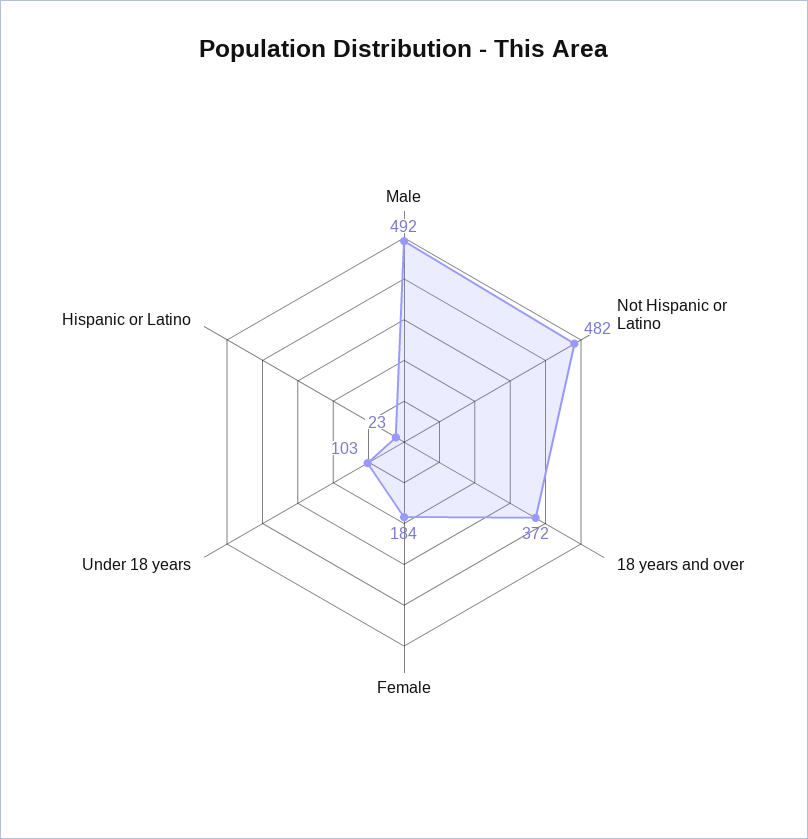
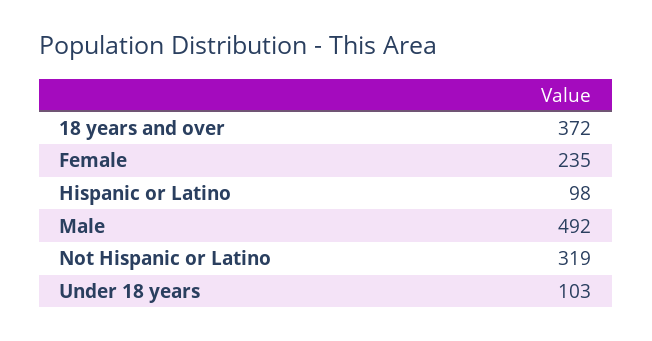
  {
    "Male": 492,
-   "Not Hispanic or Latino": 482,
+   "Not Hispanic or Latino": 319,
    "18 years and over": 372,
-   "Female": 184,
+   "Female": 235,
    "Under 18 years": 103,
-   "Hispanic or Latino": 23
+   "Hispanic or Latino": 98
  }

